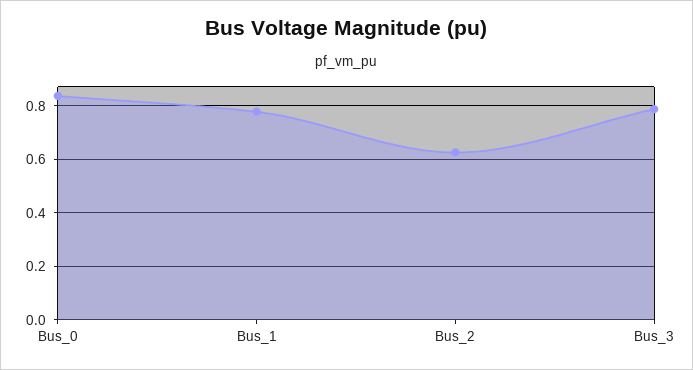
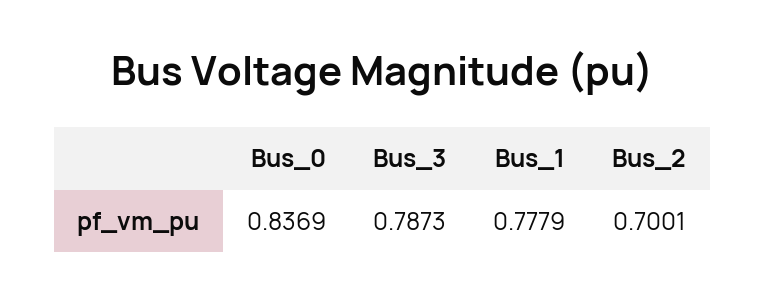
  {
    "Bus_0": 0.8369,
    "Bus_1": 0.7779,
-   "Bus_2": 0.625,
+   "Bus_2": 0.7001,
    "Bus_3": 0.7873
  }

